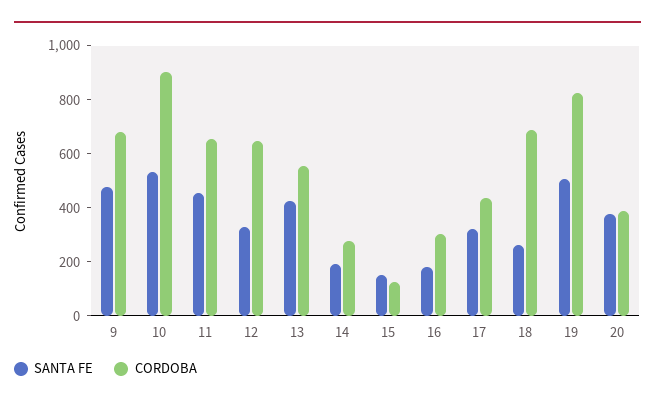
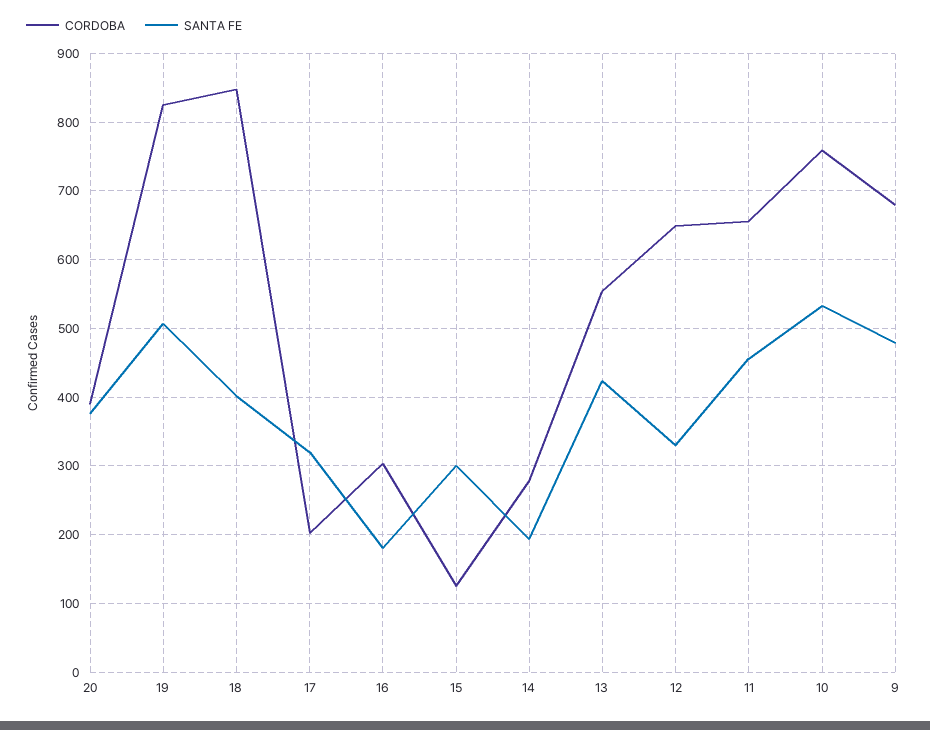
  {
    "SANTA FE": {
      "9": 480,
      "10": 530,
      "11": 460,
      "12": 330,
      "13": 420,
      "14": 190,
-     "15": 150,
+     "15": 300,
      "16": 180,
      "17": 320,
-     "18": 250,
+     "18": 400,
      "19": 510,
      "20": 380
    },
    "CORDOBA": {
      "9": 680,
-     "10": 900,
+     "10": 760,
      "11": 660,
      "12": 650,
      "13": 550,
      "14": 280,
      "15": 130,
      "16": 300,
-     "17": 450,
+     "17": 200,
-     "18": 700,
+     "18": 850,
      "19": 830,
      "20": 390
    }
  }

